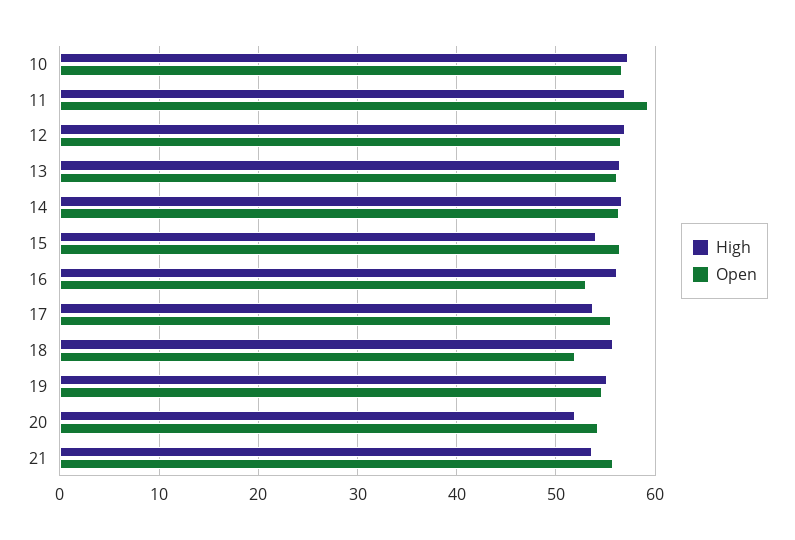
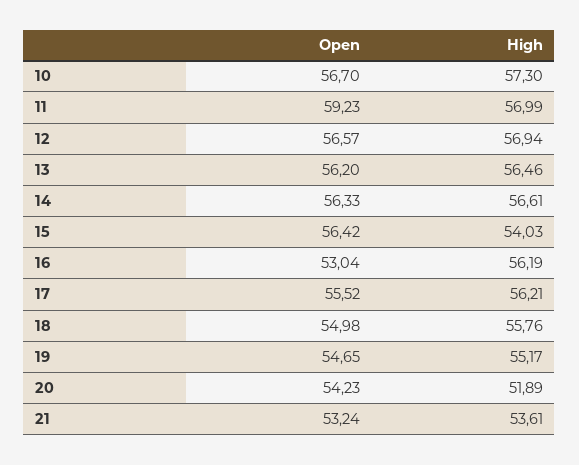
  {
    "High": {
      "10": 57.3,
      "11": 56.99,
      "12": 56.94,
      "13": 56.46,
      "14": 56.61,
      "15": 54.03,
      "16": 56.19,
-     "17": 54,
+     "17": 56.21,
      "18": 55.76,
      "19": 55.17,
      "20": 51.89,
      "21": 53.61
    },
    "Open": {
      "10": 56.7,
      "11": 59.23,
      "12": 56.57,
      "13": 56.2,
      "14": 56.33,
      "15": 56.42,
      "16": 53.04,
      "17": 55.52,
-     "18": 52,
+     "18": 54.98,
      "19": 54.65,
      "20": 54.23,
-     "21": 56
+     "21": 53.24
    }
  }

